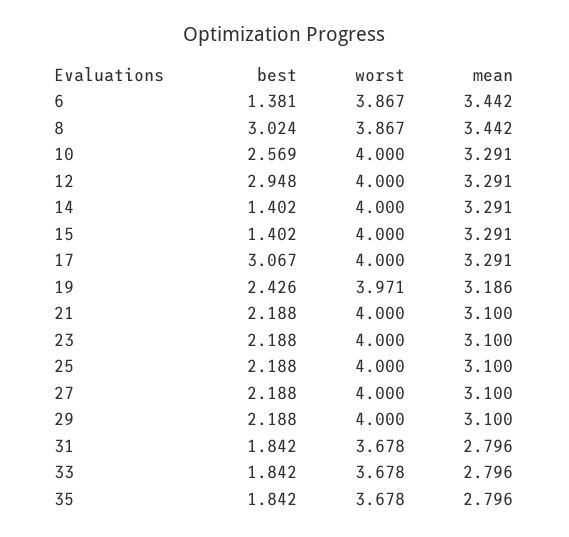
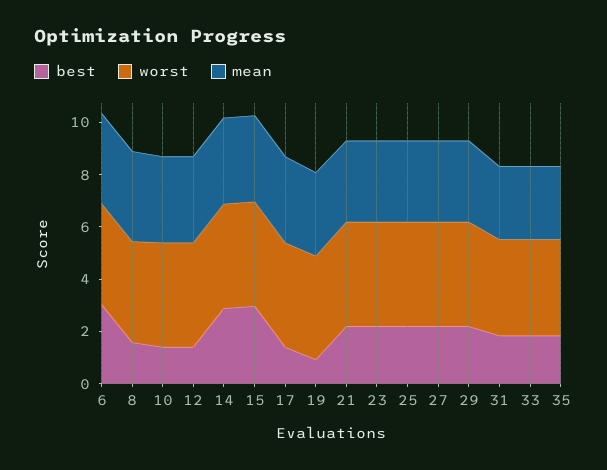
  {
    "best": {
-     "6": 1.381,
+     "6": 3,
-     "8": 3.024,
+     "8": 1.5,
-     "10": 2.569,
+     "10": 1.5,
-     "12": 2.948,
+     "12": 1.5,
-     "14": 1.402,
+     "14": 3,
-     "15": 1.402,
+     "15": 3,
-     "17": 3.067,
+     "17": 1.5,
-     "19": 2.426,
+     "19": 1,
      "21": 2.188,
      "23": 2.188,
      "25": 2.188,
      "27": 2.188,
      "29": 2.188,
      "31": 1.842,
      "33": 1.842,
      "35": 1.842
    },
    "worst": {
      "6": 3.867,
      "8": 3.867,
      "10": 4,
      "12": 4,
      "14": 4,
      "15": 4,
      "17": 4,
      "19": 3.971,
      "21": 4,
      "23": 4,
      "25": 4,
      "27": 4,
      "29": 4,
      "31": 3.678,
      "33": 3.678,
      "35": 3.678
    },
    "mean": {
      "6": 3.442,
      "8": 3.442,
      "10": 3.291,
      "12": 3.291,
      "14": 3.291,
      "15": 3.291,
      "17": 3.291,
      "19": 3.186,
      "21": 3.1,
      "23": 3.1,
      "25": 3.1,
      "27": 3.1,
      "29": 3.1,
      "31": 2.796,
      "33": 2.796,
      "35": 2.796
    }
  }

